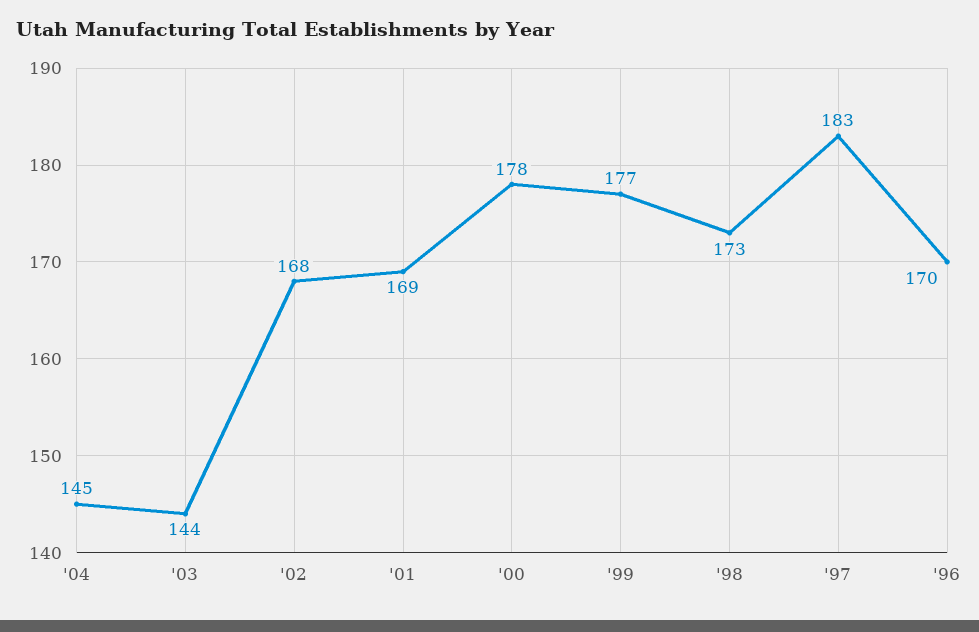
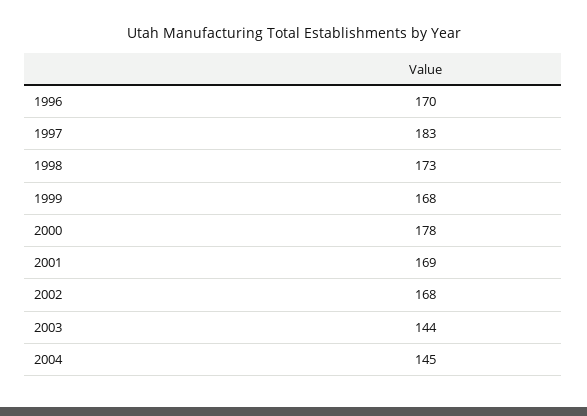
  {
    "'04": 145,
    "'03": 144,
    "'02": 168,
    "'01": 169,
    "'00": 178,
-   "'99": 177,
+   "'99": 168,
    "'98": 173,
    "'97": 183,
    "'96": 170
  }

